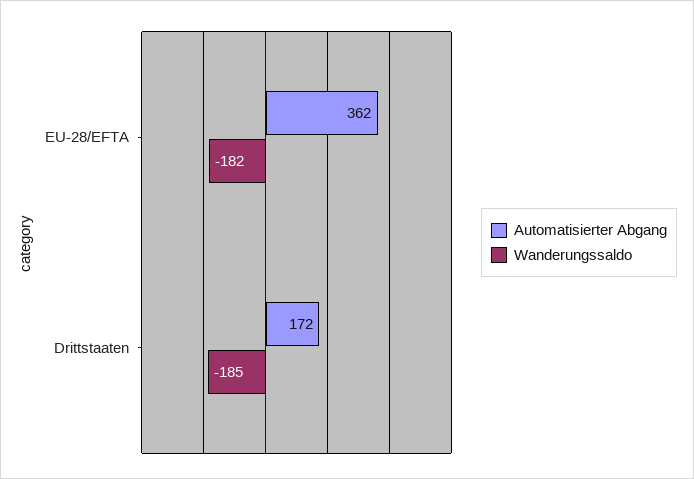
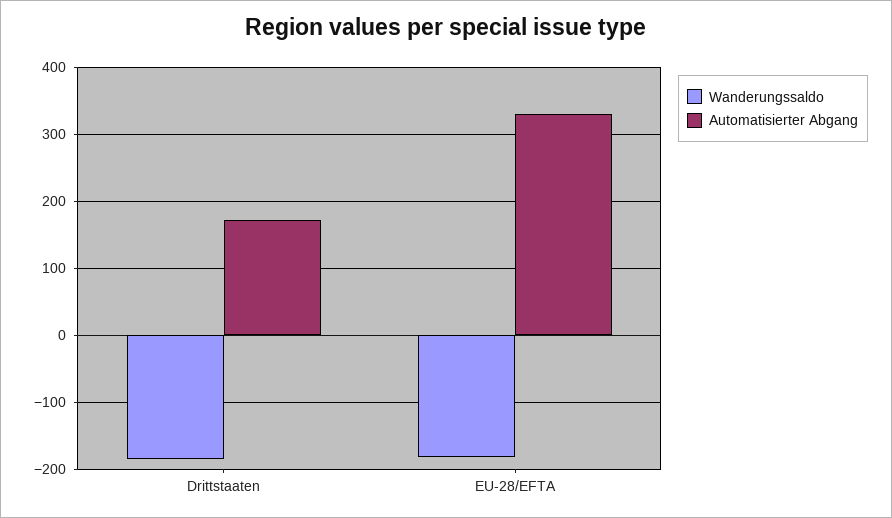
  {
    "Automatisierter Abgang": {
-     "EU-28/EFTA": 362,
+     "EU-28/EFTA": 330,
      "Drittstaaten": 172
    },
    "Wanderungssaldo": {
      "EU-28/EFTA": -182,
      "Drittstaaten": -185
    }
  }

